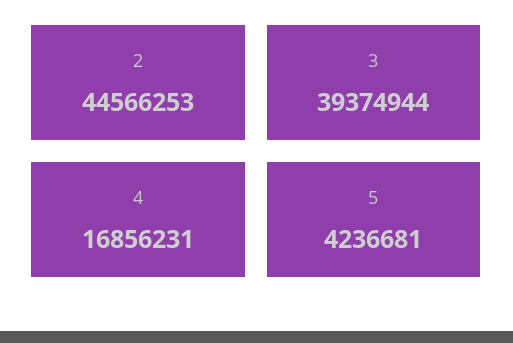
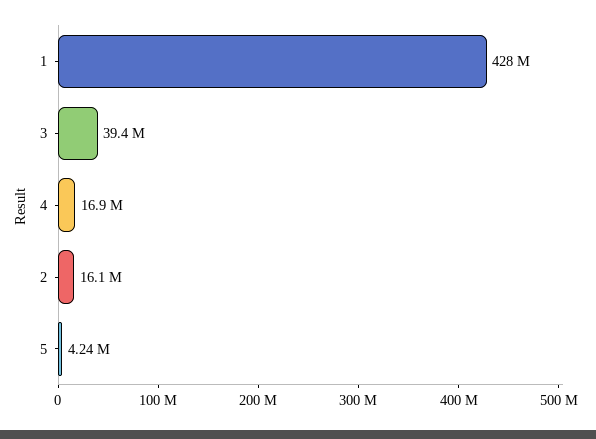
  {
-   "2": 44566253,
+   "2": 16100000,
    "3": 39374944,
    "4": 16856231,
-   "5": 4236681
+   "5": 4236681,
+   "1": 428000000
  }

